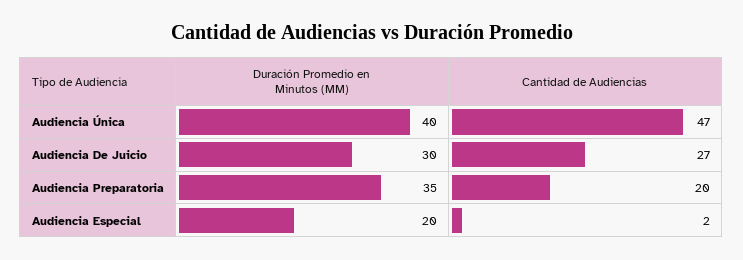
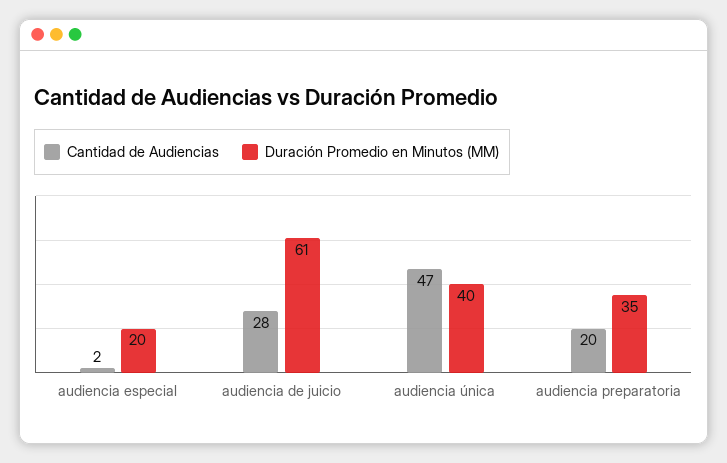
  {
    "Duración Promedio en Minutos (MM)": {
      "Audiencia Única": 40,
-     "Audiencia De Juicio": 30,
+     "Audiencia De Juicio": 61,
      "Audiencia Preparatoria": 35,
      "Audiencia Especial": 20
    },
    "Cantidad de Audiencias": {
      "Audiencia Única": 47,
-     "Audiencia De Juicio": 27,
+     "Audiencia De Juicio": 28,
      "Audiencia Preparatoria": 20,
      "Audiencia Especial": 2
    }
  }

